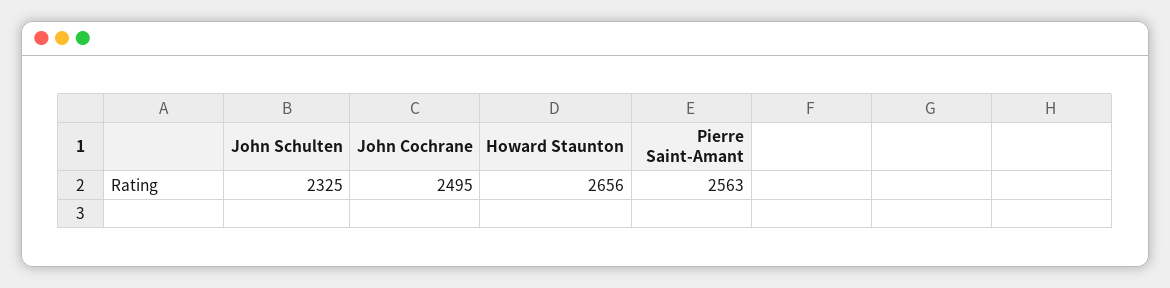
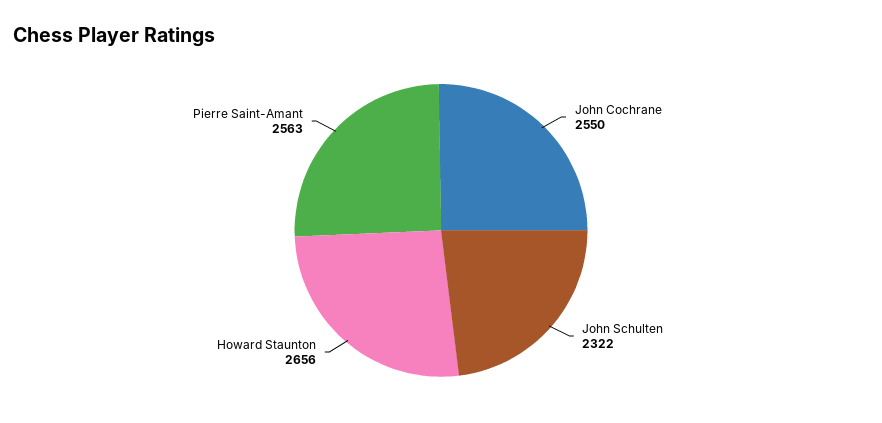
  {
-   "John Schulten": 2325,
+   "John Schulten": 2322,
-   "John Cochrane": 2495,
+   "John Cochrane": 2550,
    "Howard Staunton": 2656,
    "Pierre Saint-Amant": 2563
  }

